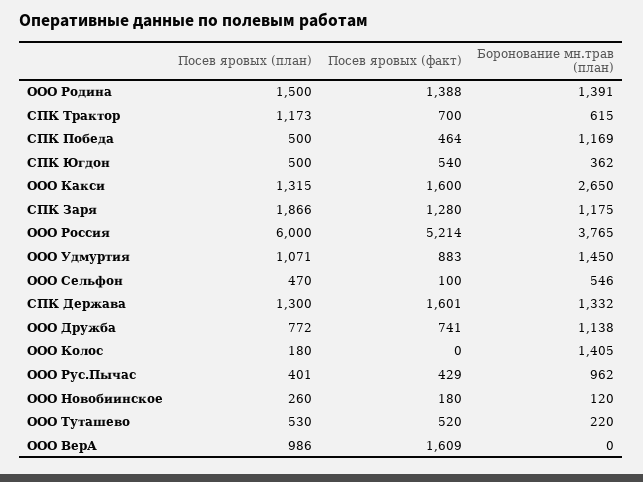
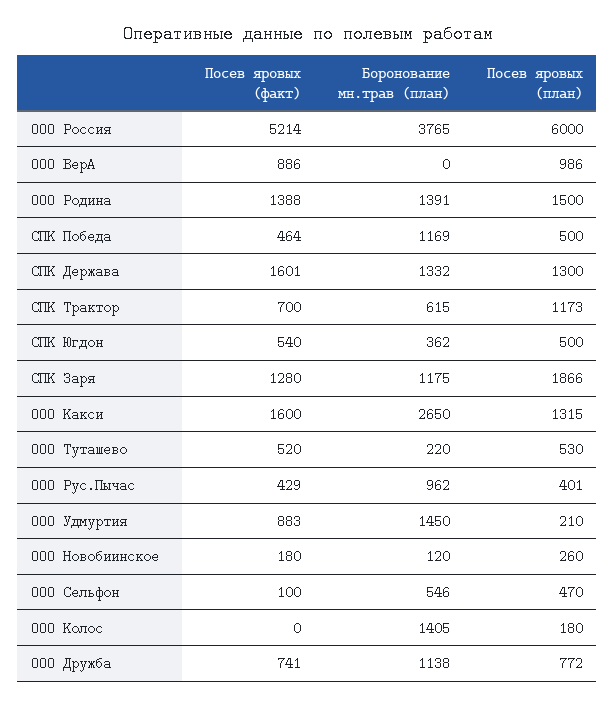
  {
    "Посев яровых (план)": {
      "ООО Родина": 1500,
      "СПК Трактор": 1173,
      "СПК Победа": 500,
      "СПК Югдон": 500,
      "ООО Какси": 1315,
      "СПК Заря": 1866,
      "ООО Россия": 6000,
-     "ООО Удмуртия": 1071,
+     "ООО Удмуртия": 210,
      "ООО Сельфон": 470,
      "СПК Держава": 1300,
      "ООО Дружба": 772,
      "ООО Колос": 180,
      "ООО Рус.Пычас": 401,
      "ООО Новобиинское": 260,
      "ООО Туташево": 530,
      "ООО ВерА": 986
    },
    "Посев яровых (факт)": {
      "ООО Родина": 1388,
      "СПК Трактор": 700,
      "СПК Победа": 464,
      "СПК Югдон": 540,
      "ООО Какси": 1600,
      "СПК Заря": 1280,
      "ООО Россия": 5214,
      "ООО Удмуртия": 883,
      "ООО Сельфон": 100,
      "СПК Держава": 1601,
      "ООО Дружба": 741,
      "ООО Колос": 0,
      "ООО Рус.Пычас": 429,
      "ООО Новобиинское": 180,
      "ООО Туташево": 520,
-     "ООО ВерА": 1609
+     "ООО ВерА": 886
    },
    "Боронование мн.трав (план)": {
      "ООО Родина": 1391,
      "СПК Трактор": 615,
      "СПК Победа": 1169,
      "СПК Югдон": 362,
      "ООО Какси": 2650,
      "СПК Заря": 1175,
      "ООО Россия": 3765,
      "ООО Удмуртия": 1450,
      "ООО Сельфон": 546,
      "СПК Держава": 1332,
      "ООО Дружба": 1138,
      "ООО Колос": 1405,
      "ООО Рус.Пычас": 962,
      "ООО Новобиинское": 120,
      "ООО Туташево": 220,
      "ООО ВерА": 0
    }
  }

